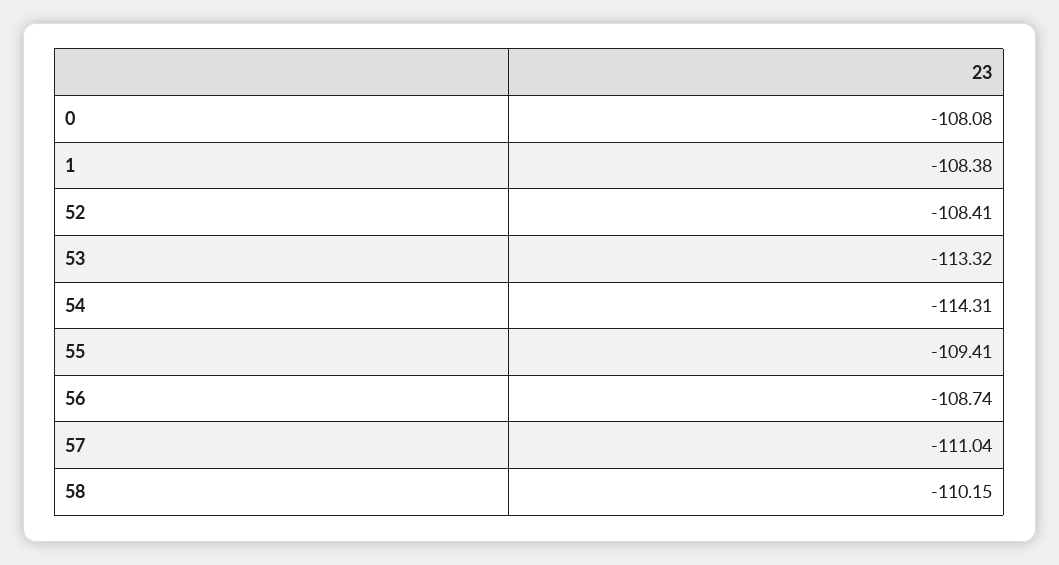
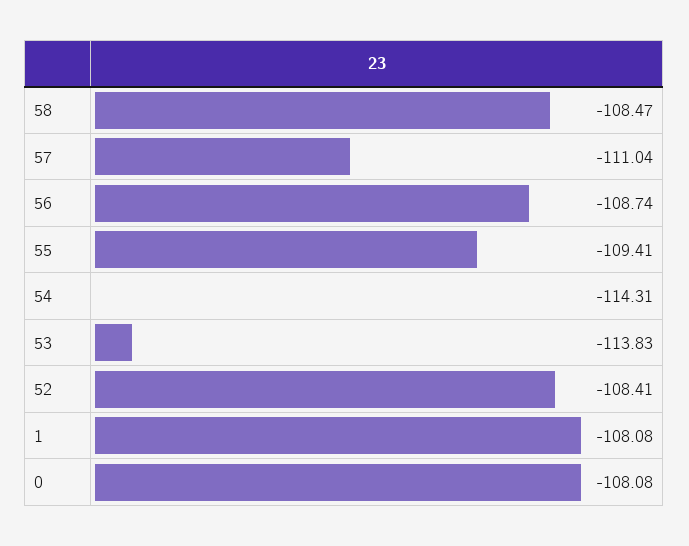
  {
    "0": -108.08,
-   "1": -108.38,
+   "1": -108.08,
    "52": -108.41,
-   "53": -113.32,
+   "53": -113.83,
    "54": -114.31,
    "55": -109.41,
    "56": -108.74,
    "57": -111.04,
-   "58": -110.15
+   "58": -108.47
  }

